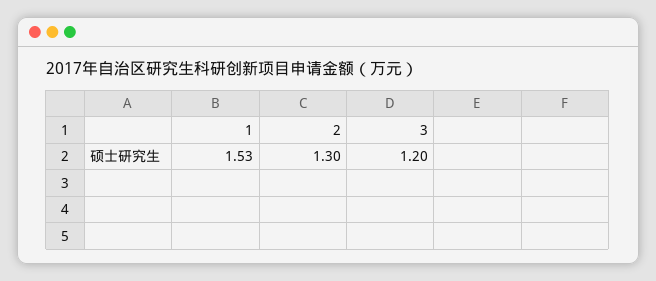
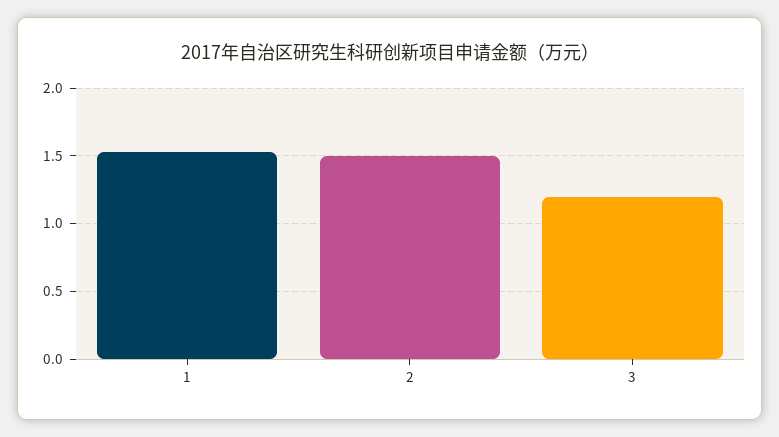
  {
    "1": 1.53,
-   "2": 1.3,
+   "2": 1.5,
    "3": 1.2
  }

